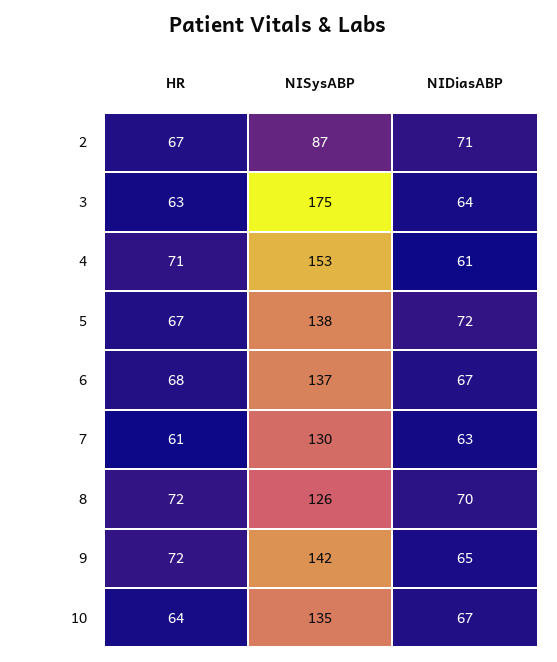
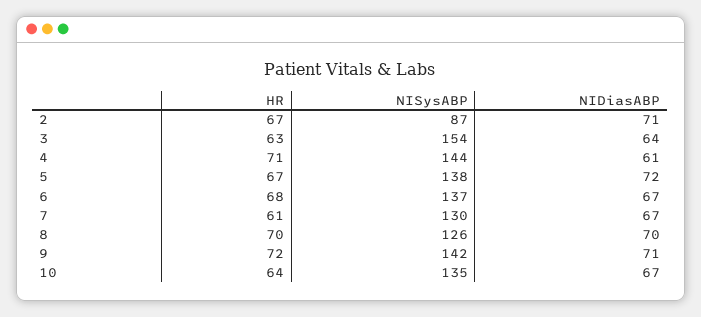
  {
    "HR": {
      "2": 67,
      "3": 63,
      "4": 71,
      "5": 67,
      "6": 68,
      "7": 61,
-     "8": 72,
+     "8": 70,
      "9": 72,
      "10": 64
    },
    "NISysABP": {
      "2": 87,
-     "3": 175,
+     "3": 154,
-     "4": 153,
+     "4": 144,
      "5": 138,
      "6": 137,
      "7": 130,
      "8": 126,
      "9": 142,
      "10": 135
    },
    "NIDiasABP": {
      "2": 71,
      "3": 64,
      "4": 61,
      "5": 72,
      "6": 67,
-     "7": 63,
+     "7": 67,
      "8": 70,
-     "9": 65,
+     "9": 71,
      "10": 67
    }
  }

